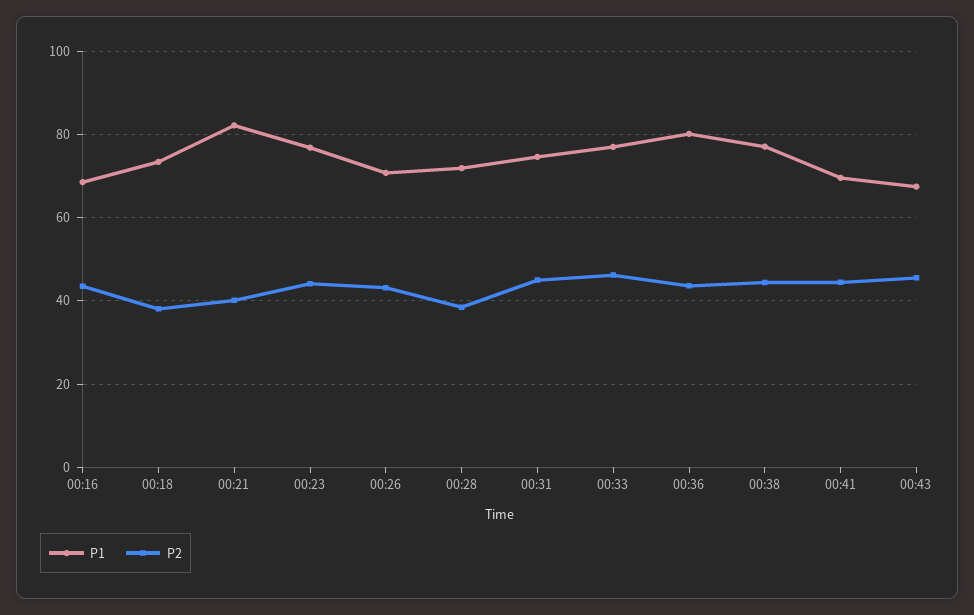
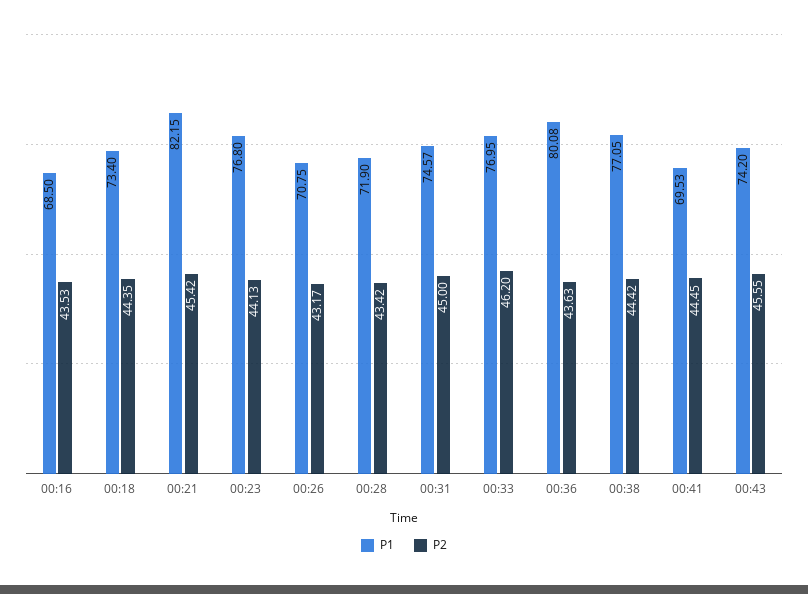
  {
    "P1": {
      "00:16": 68.5,
      "00:18": 73.4,
      "00:21": 82.15,
      "00:23": 76.8,
      "00:26": 70.75,
      "00:28": 71.9,
      "00:31": 74.57,
      "00:33": 76.95,
      "00:36": 80.08,
      "00:38": 77.05,
      "00:41": 69.53,
-     "00:43": 68
+     "00:43": 74.2
    },
    "P2": {
      "00:16": 43.53,
-     "00:18": 38,
+     "00:18": 44.35,
-     "00:21": 40,
+     "00:21": 45.42,
      "00:23": 44.13,
      "00:26": 43.17,
-     "00:28": 38,
+     "00:28": 43.42,
      "00:31": 45,
      "00:33": 46.2,
      "00:36": 43.63,
      "00:38": 44.42,
      "00:41": 44.45,
      "00:43": 45.55
    }
  }

